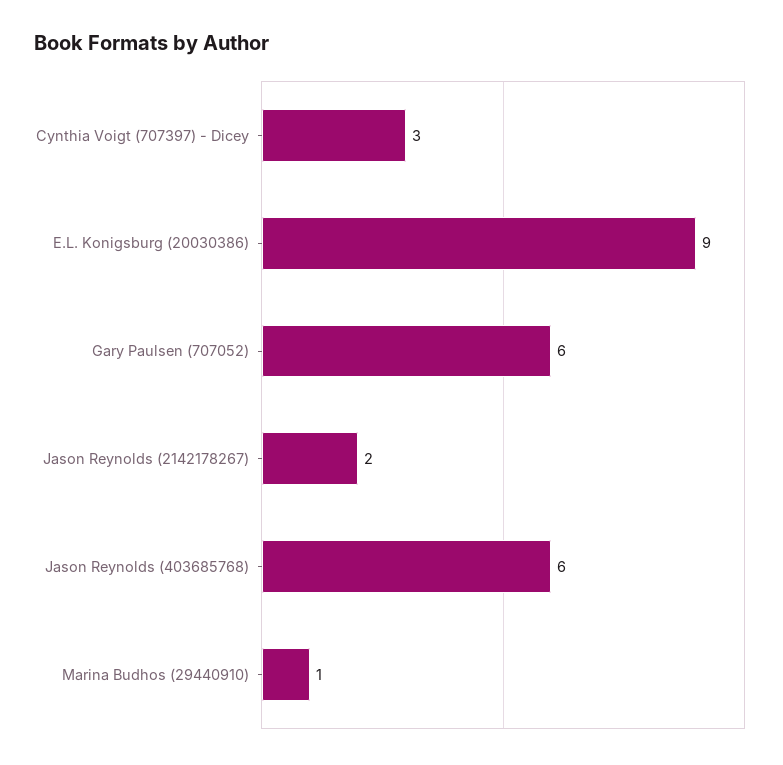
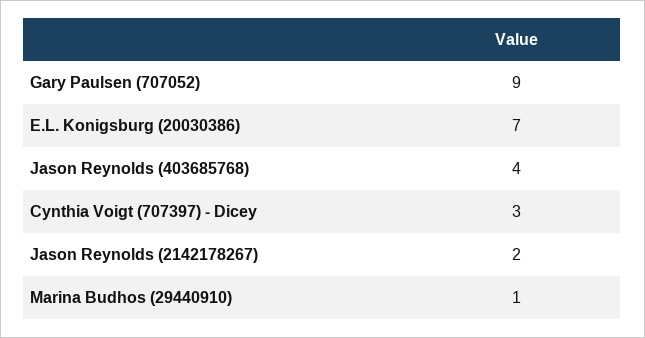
  {
    "Cynthia Voigt (707397) - Dicey": 3,
-   "E.L. Konigsburg (20030386)": 9,
+   "E.L. Konigsburg (20030386)": 7,
-   "Gary Paulsen (707052)": 6,
+   "Gary Paulsen (707052)": 9,
    "Jason Reynolds (2142178267)": 2,
-   "Jason Reynolds (403685768)": 6,
+   "Jason Reynolds (403685768)": 4,
    "Marina Budhos (29440910)": 1
  }

